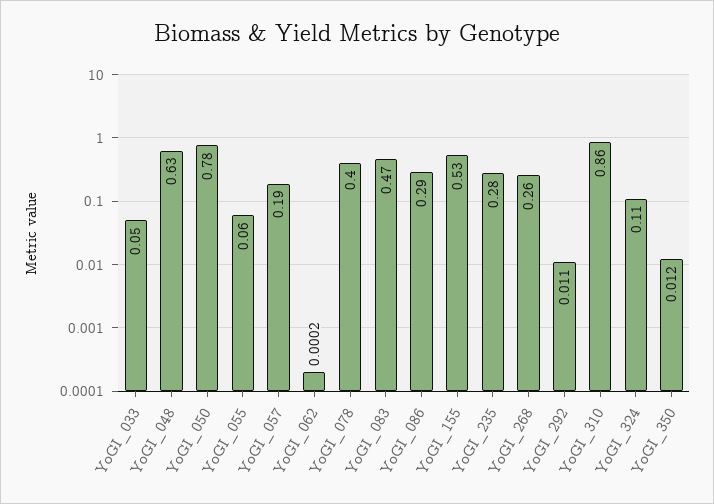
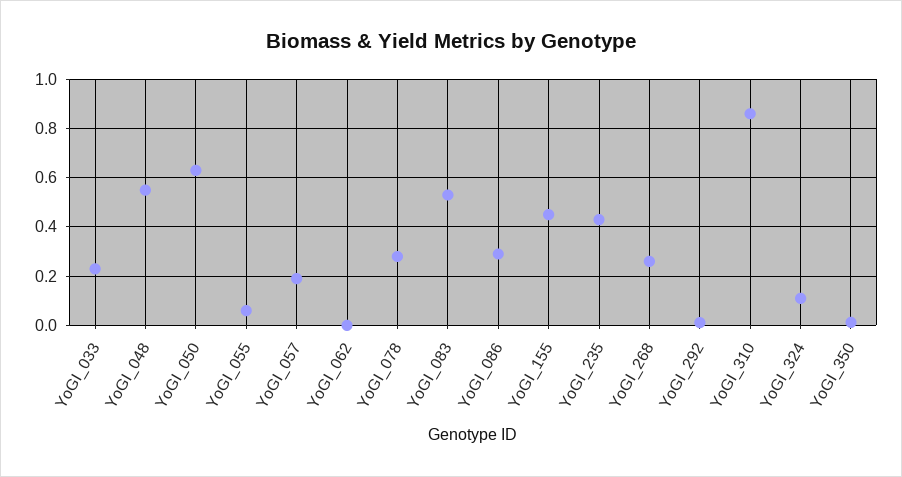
  {
-   "YoGI_033": 0.05,
+   "YoGI_033": 0.225,
-   "YoGI_048": 0.63,
+   "YoGI_048": 0.55,
-   "YoGI_050": 0.78,
+   "YoGI_050": 0.625,
    "YoGI_055": 0.06,
    "YoGI_057": 0.19,
    "YoGI_062": 0.0002,
-   "YoGI_078": 0.4,
+   "YoGI_078": 0.275,
-   "YoGI_083": 0.47,
+   "YoGI_083": 0.525,
    "YoGI_086": 0.29,
-   "YoGI_155": 0.53,
+   "YoGI_155": 0.45,
-   "YoGI_235": 0.28,
+   "YoGI_235": 0.425,
    "YoGI_268": 0.26,
    "YoGI_292": 0.011,
    "YoGI_310": 0.86,
    "YoGI_324": 0.11,
    "YoGI_350": 0.012
  }

